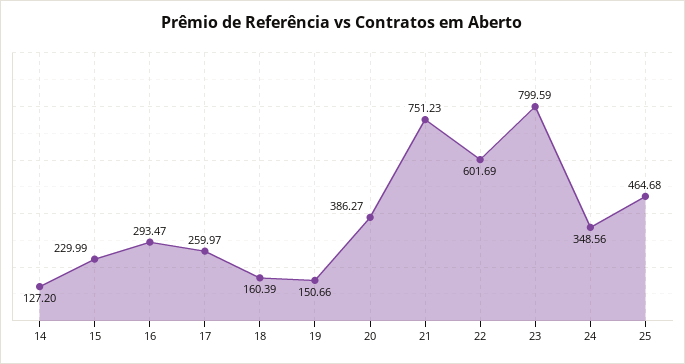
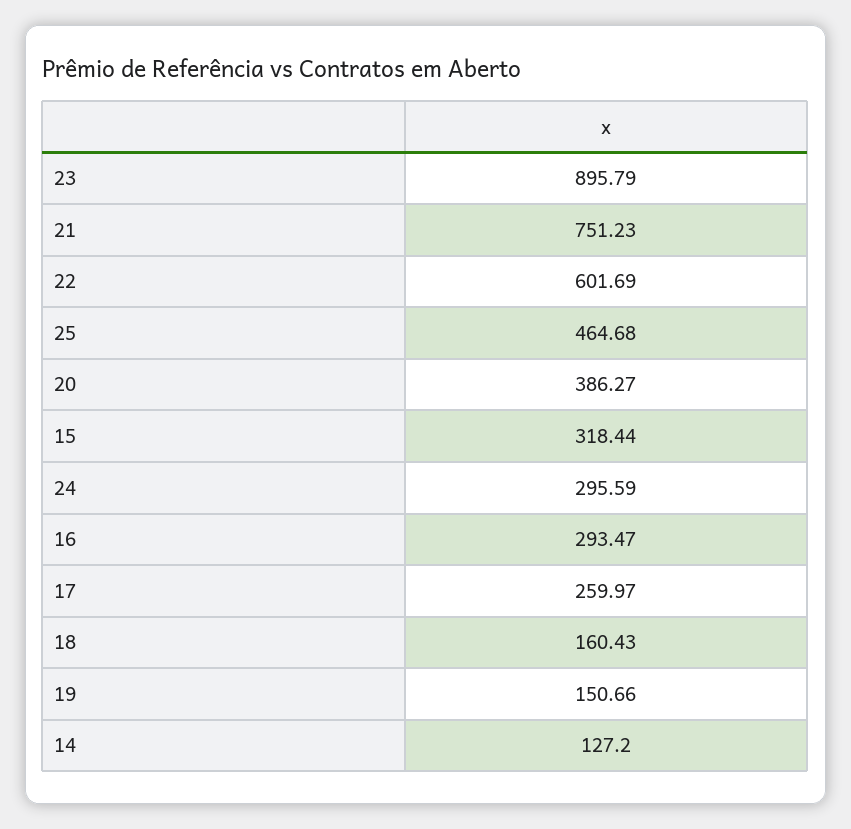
  {
    "14": 127.2,
-   "15": 229.99,
+   "15": 318.44,
    "16": 293.47,
    "17": 259.97,
-   "18": 160.39,
+   "18": 160.43,
    "19": 150.66,
    "20": 386.27,
    "21": 751.23,
    "22": 601.69,
-   "23": 799.59,
+   "23": 895.79,
-   "24": 348.56,
+   "24": 295.59,
    "25": 464.68
  }

